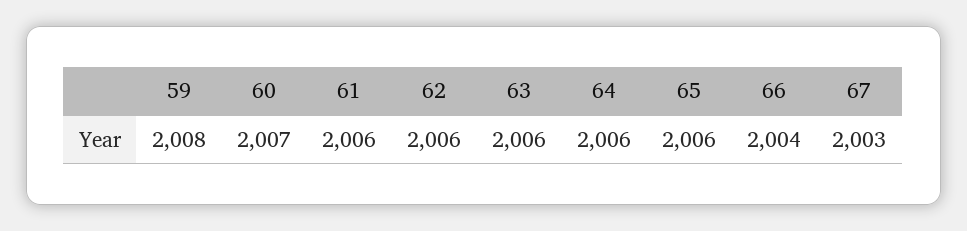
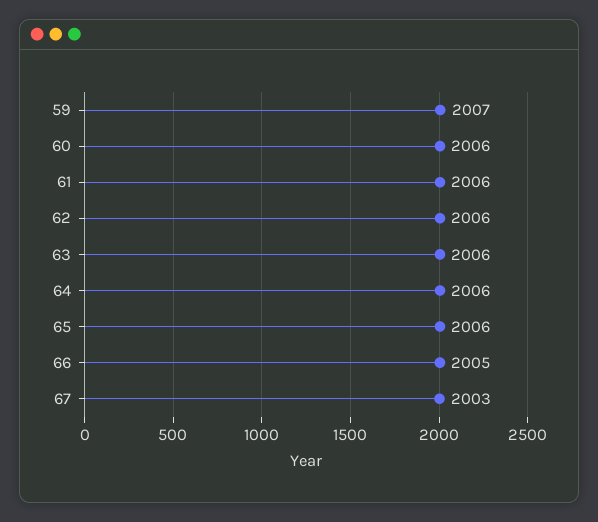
  {
-   "59": 2008,
+   "59": 2007,
-   "60": 2007,
+   "60": 2006,
    "61": 2006,
    "62": 2006,
    "63": 2006,
    "64": 2006,
    "65": 2006,
-   "66": 2004,
+   "66": 2005,
    "67": 2003
  }

